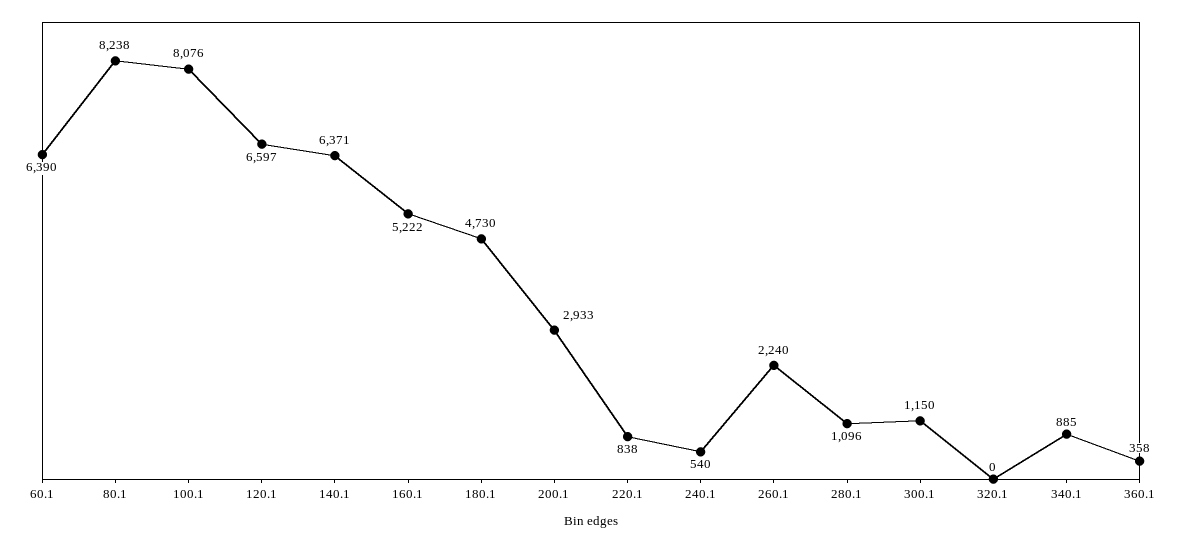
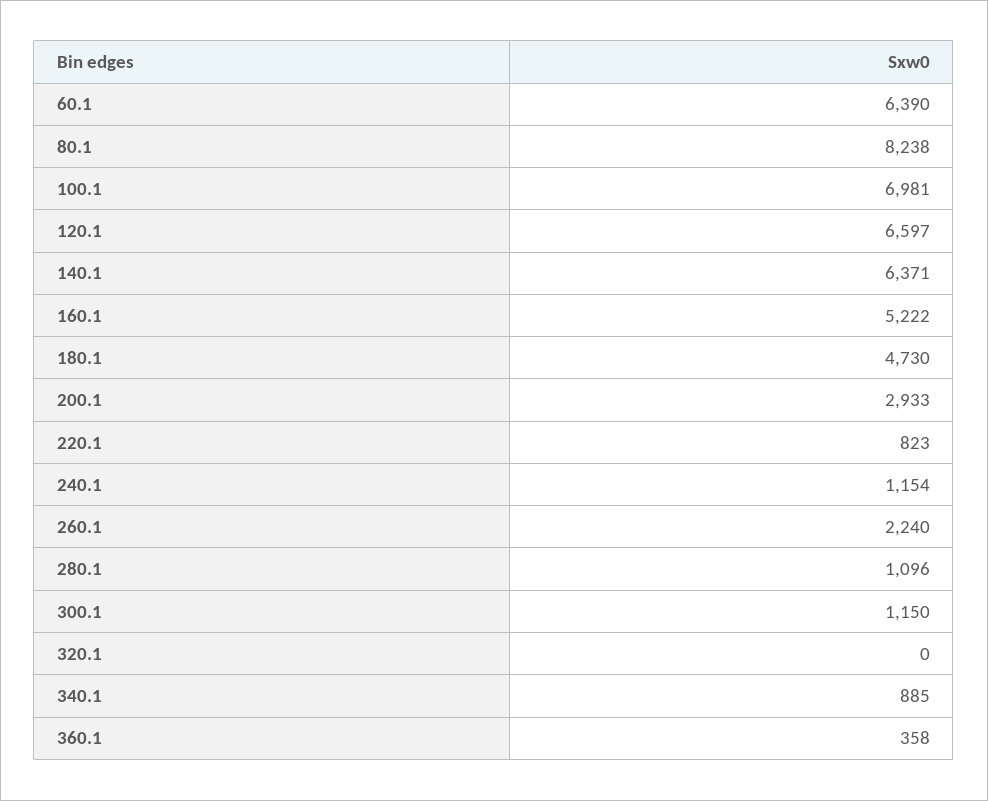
  {
    "60.1": 6390,
    "80.1": 8238,
-   "100.1": 8076,
+   "100.1": 6981,
    "120.1": 6597,
    "140.1": 6371,
    "160.1": 5222,
    "180.1": 4730,
    "200.1": 2933,
-   "220.1": 838,
+   "220.1": 823,
-   "240.1": 540,
+   "240.1": 1154,
    "260.1": 2240,
    "280.1": 1096,
    "300.1": 1150,
    "320.1": 0,
    "340.1": 885,
    "360.1": 358
  }

